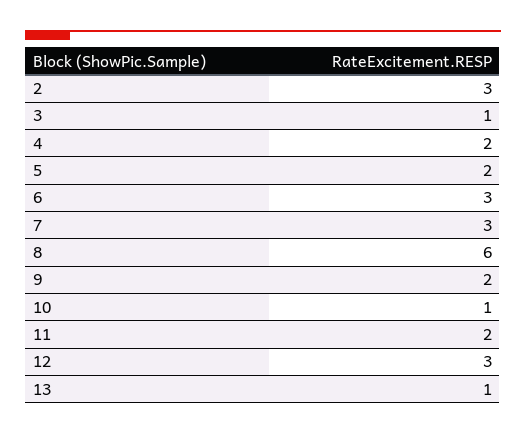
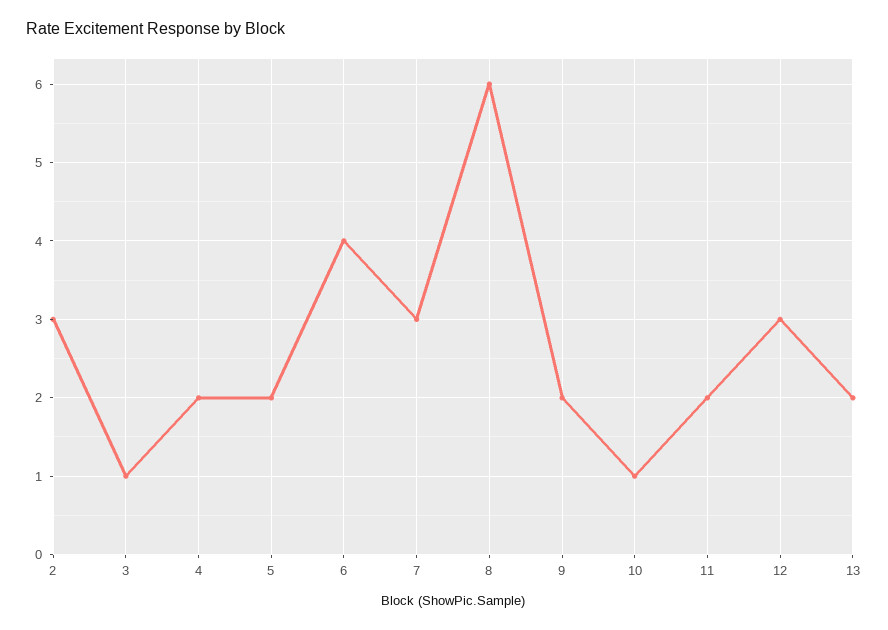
  {
    "2": 3,
    "3": 1,
    "4": 2,
    "5": 2,
-   "6": 3,
+   "6": 4,
    "7": 3,
    "8": 6,
    "9": 2,
    "10": 1,
    "11": 2,
    "12": 3,
-   "13": 1
+   "13": 2
  }

